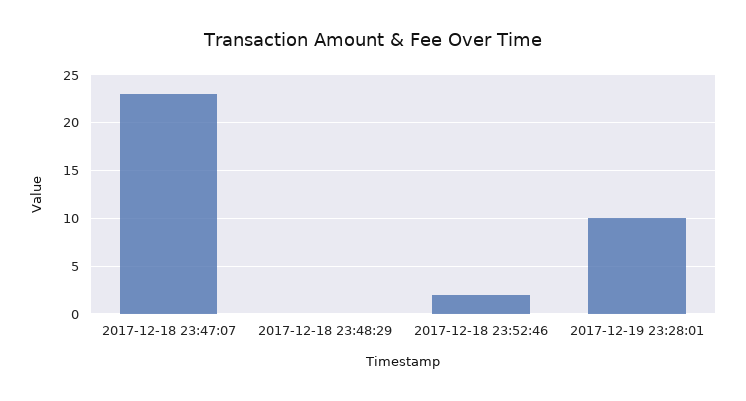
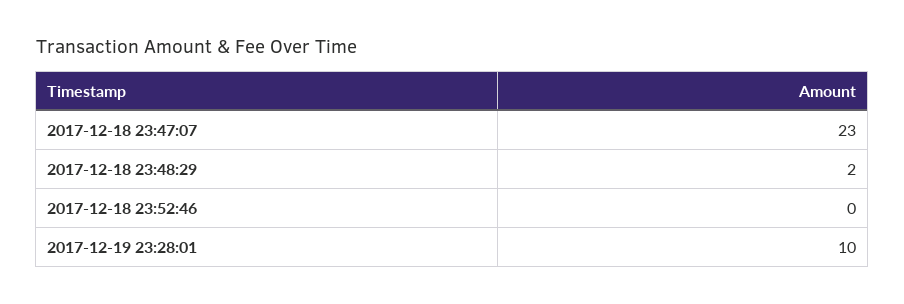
  {
    "2017-12-18 23:47:07": 23,
-   "2017-12-18 23:48:29": 0,
+   "2017-12-18 23:48:29": 2,
-   "2017-12-18 23:52:46": 2,
+   "2017-12-18 23:52:46": 0,
    "2017-12-19 23:28:01": 10
  }

